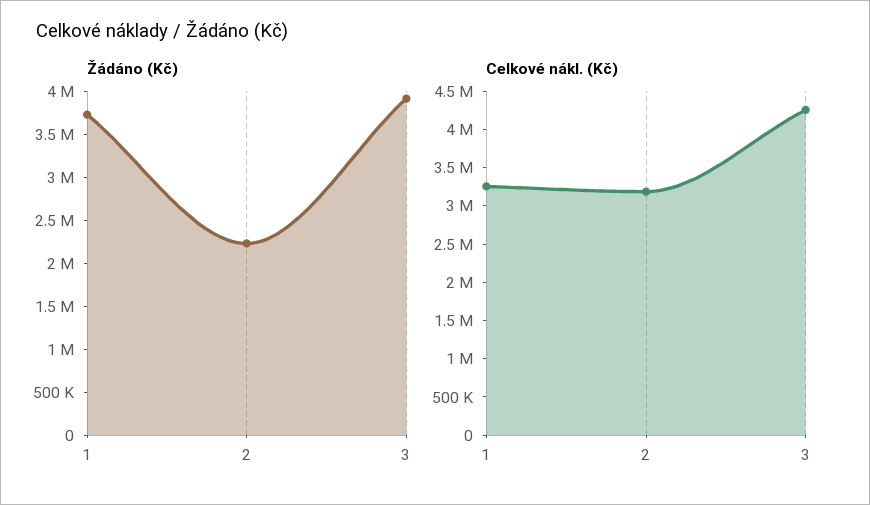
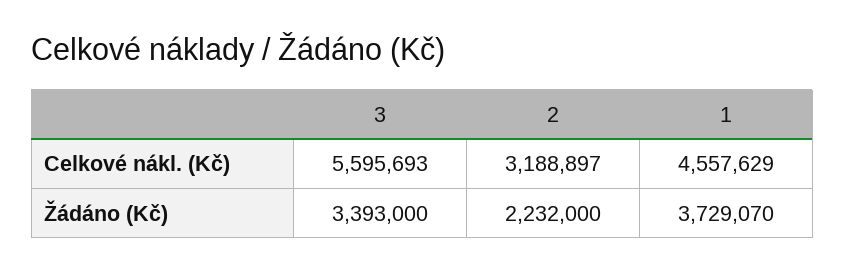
  {
    "Žádáno (Kč)": {
      "1": 3729070,
      "2": 2232000,
-     "3": 3900000
+     "3": 3393000
    },
    "Celkové nákl. (Kč)": {
-     "1": 3250000,
+     "1": 4557629,
      "2": 3188897,
-     "3": 4250000
+     "3": 5595693
    }
  }

